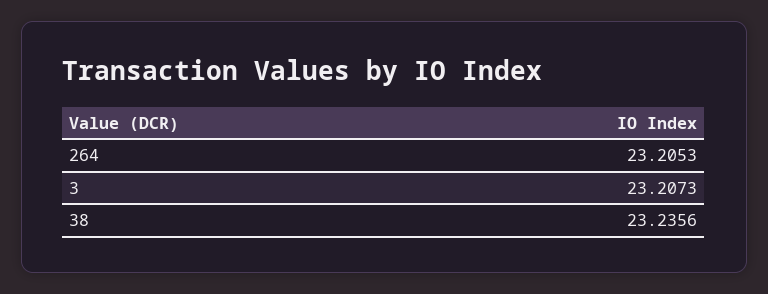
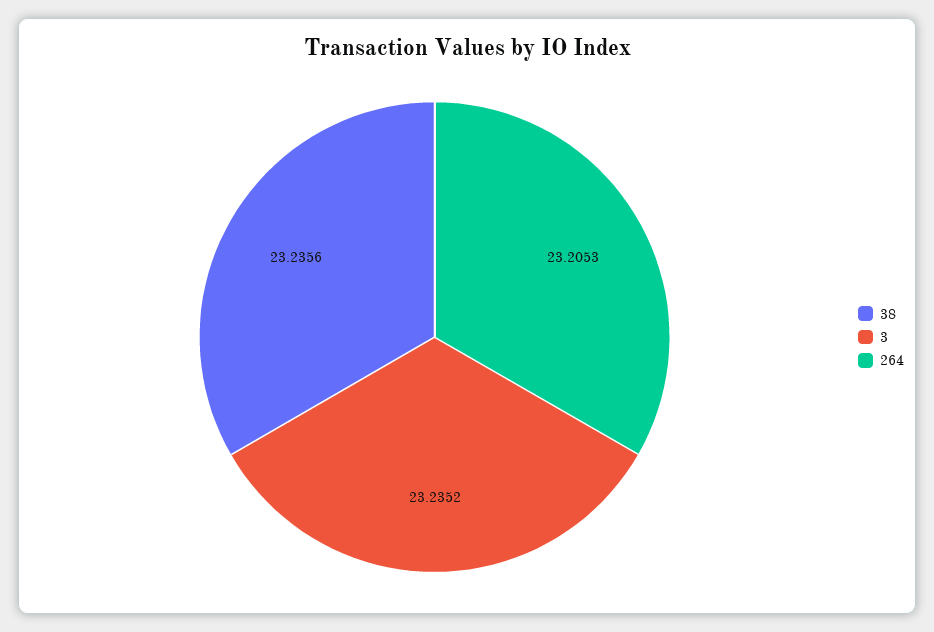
  {
    "264": 23.2053,
-   "3": 23.2073,
+   "3": 23.2352,
    "38": 23.2356
  }

